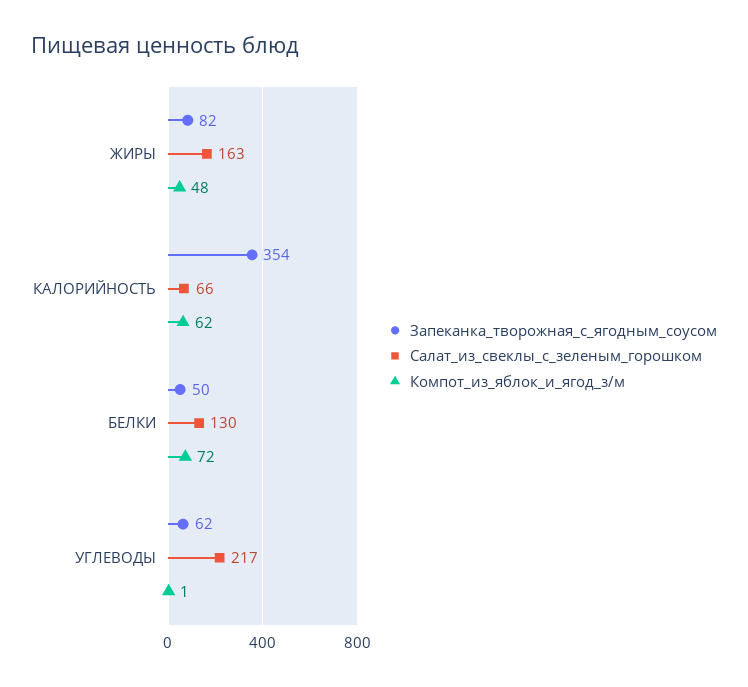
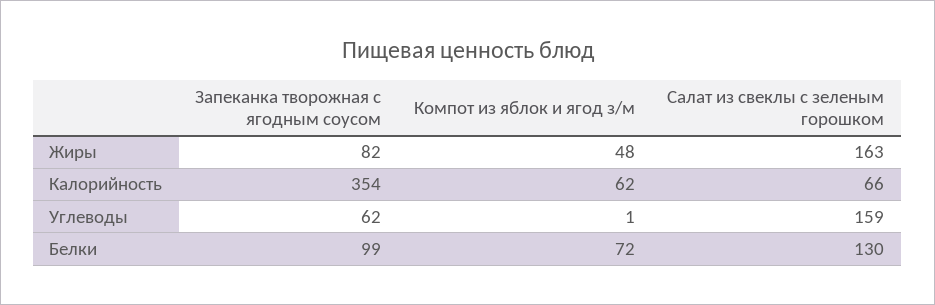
  {
    "Запеканка_творожная_с_ягодным_соусом": {
      "ЖИРЫ": 82,
      "КАЛОРИЙНОСТЬ": 354,
-     "БЕЛКИ": 50,
+     "БЕЛКИ": 99,
      "УГЛЕВОДЫ": 62
    },
    "Салат_из_свеклы_с_зеленым_горошком": {
      "ЖИРЫ": 163,
      "КАЛОРИЙНОСТЬ": 66,
      "БЕЛКИ": 130,
-     "УГЛЕВОДЫ": 217
+     "УГЛЕВОДЫ": 159
    },
    "Компот_из_яблок_и_ягод_з/м": {
      "ЖИРЫ": 48,
      "КАЛОРИЙНОСТЬ": 62,
      "БЕЛКИ": 72,
      "УГЛЕВОДЫ": 1
    }
  }

